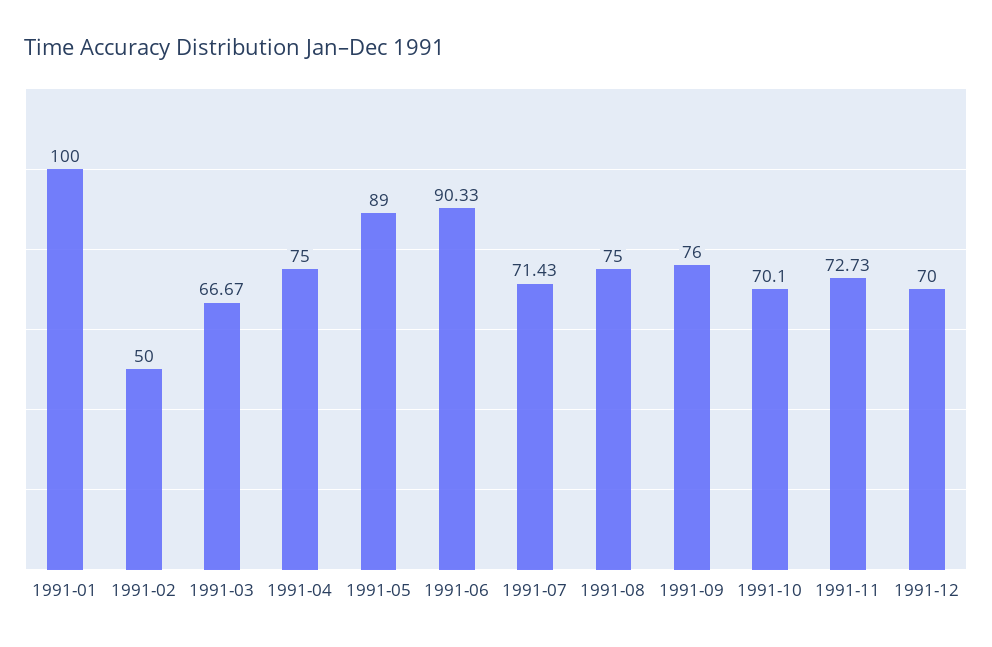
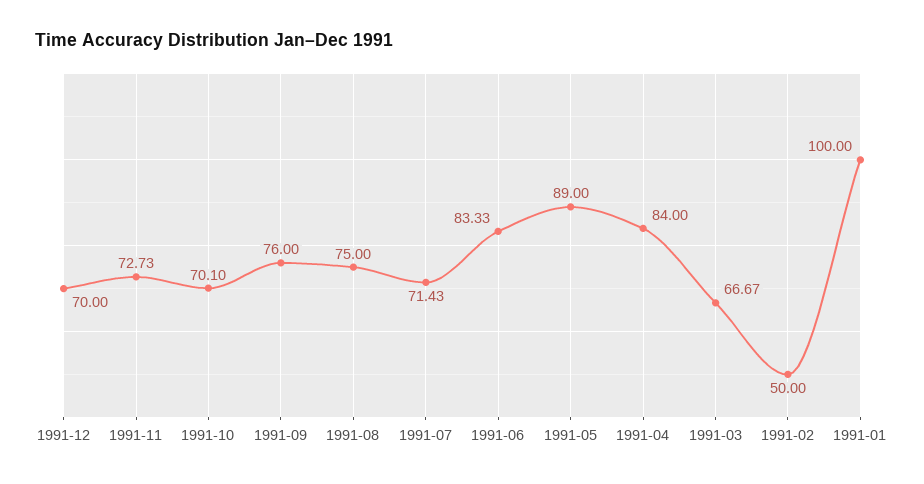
  {
    "1991-01": 100,
    "1991-02": 50,
    "1991-03": 66.67,
-   "1991-04": 75,
+   "1991-04": 84,
    "1991-05": 89,
-   "1991-06": 90.33,
+   "1991-06": 83.33,
    "1991-07": 71.43,
    "1991-08": 75,
    "1991-09": 76,
    "1991-10": 70.1,
    "1991-11": 72.73,
    "1991-12": 70
  }

